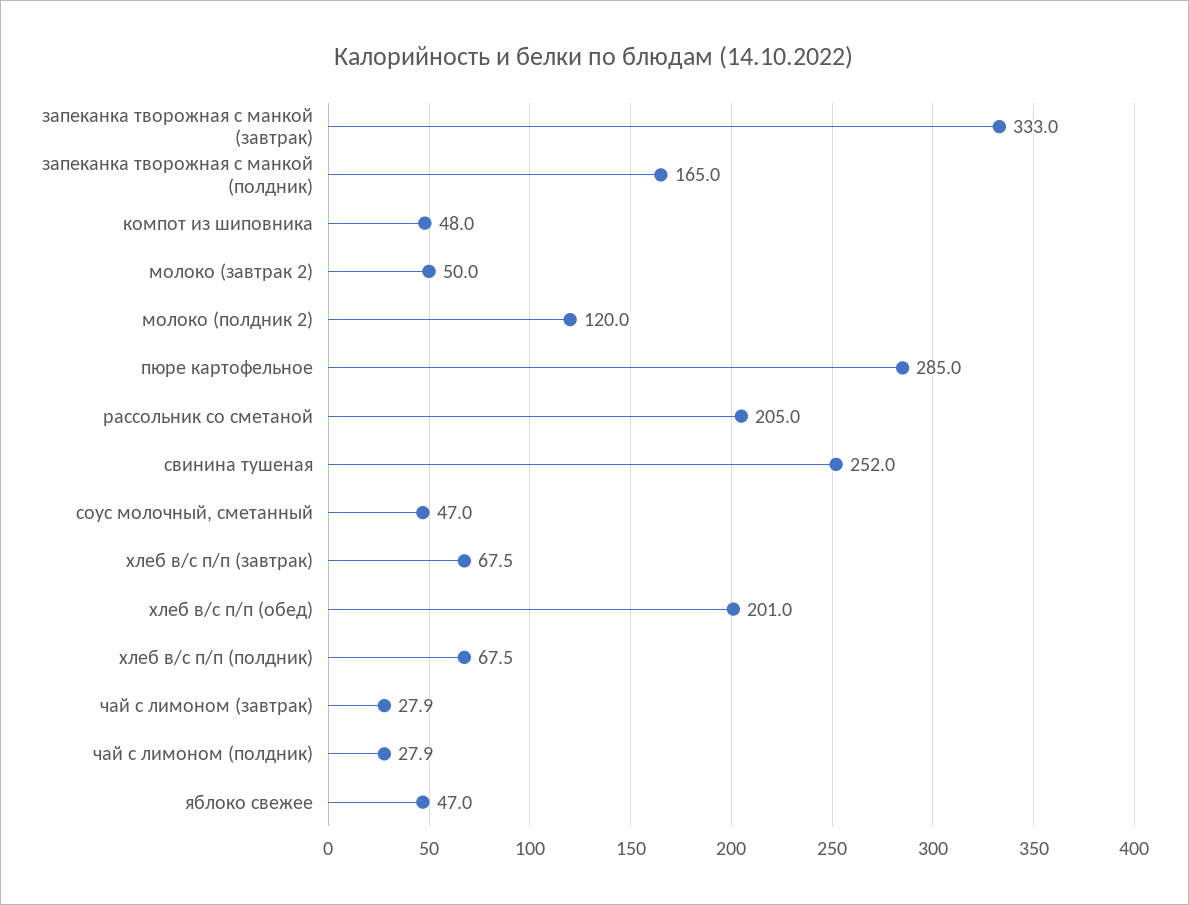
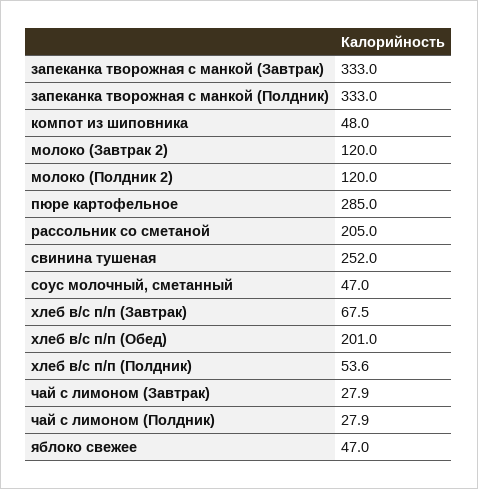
  {
    "запеканка творожная с манкой (завтрак)": 333,
-   "запеканка творожная с манкой (полдник)": 165,
+   "запеканка творожная с манкой (полдник)": 333,
    "компот из шиповника": 48,
-   "молоко (завтрак 2)": 50,
+   "молоко (завтрак 2)": 120,
    "молоко (полдник 2)": 120,
    "пюре картофельное": 285,
    "рассольник со сметаной": 205,
    "свинина тушеная": 252,
    "соус молочный, сметанный": 47,
    "хлеб в/с п/п (завтрак)": 67.5,
    "хлеб в/с п/п (обед)": 201,
-   "хлеб в/с п/п (полдник)": 67.5,
+   "хлеб в/с п/п (полдник)": 53.6,
    "чай с лимоном (завтрак)": 27.9,
    "чай с лимоном (полдник)": 27.9,
    "яблоко свежее": 47
  }

